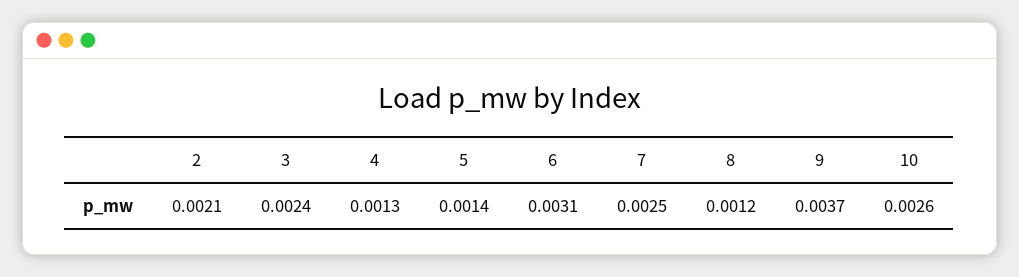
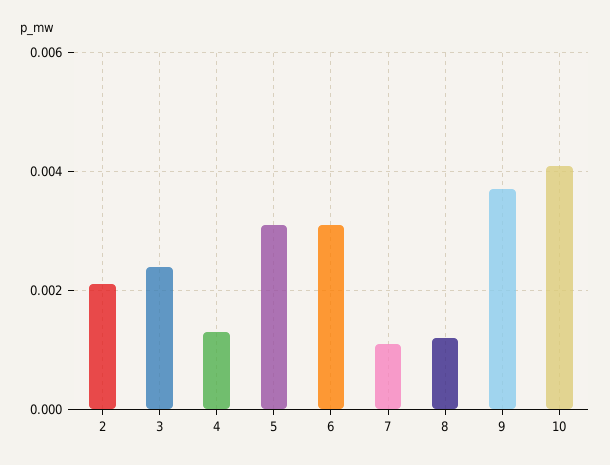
  {
    "2": 0.0021,
    "3": 0.0024,
    "4": 0.0013,
-   "5": 0.0014,
+   "5": 0.003,
    "6": 0.0031,
-   "7": 0.0025,
+   "7": 0.001,
    "8": 0.0012,
    "9": 0.0037,
-   "10": 0.0026
+   "10": 0.004
  }

